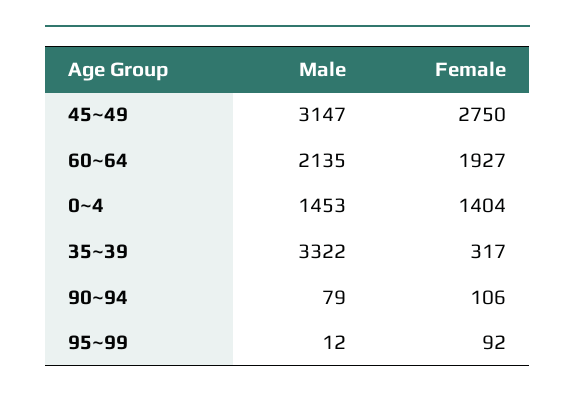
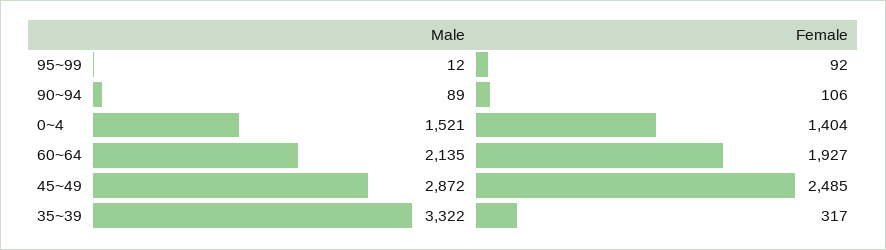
  {
    "Male": {
-     "45~49": 3147,
+     "45~49": 2872,
      "60~64": 2135,
-     "0~4": 1453,
+     "0~4": 1521,
      "35~39": 3322,
-     "90~94": 79,
+     "90~94": 89,
      "95~99": 12
    },
    "Female": {
-     "45~49": 2750,
+     "45~49": 2485,
      "60~64": 1927,
      "0~4": 1404,
      "35~39": 317,
      "90~94": 106,
      "95~99": 92
    }
  }

